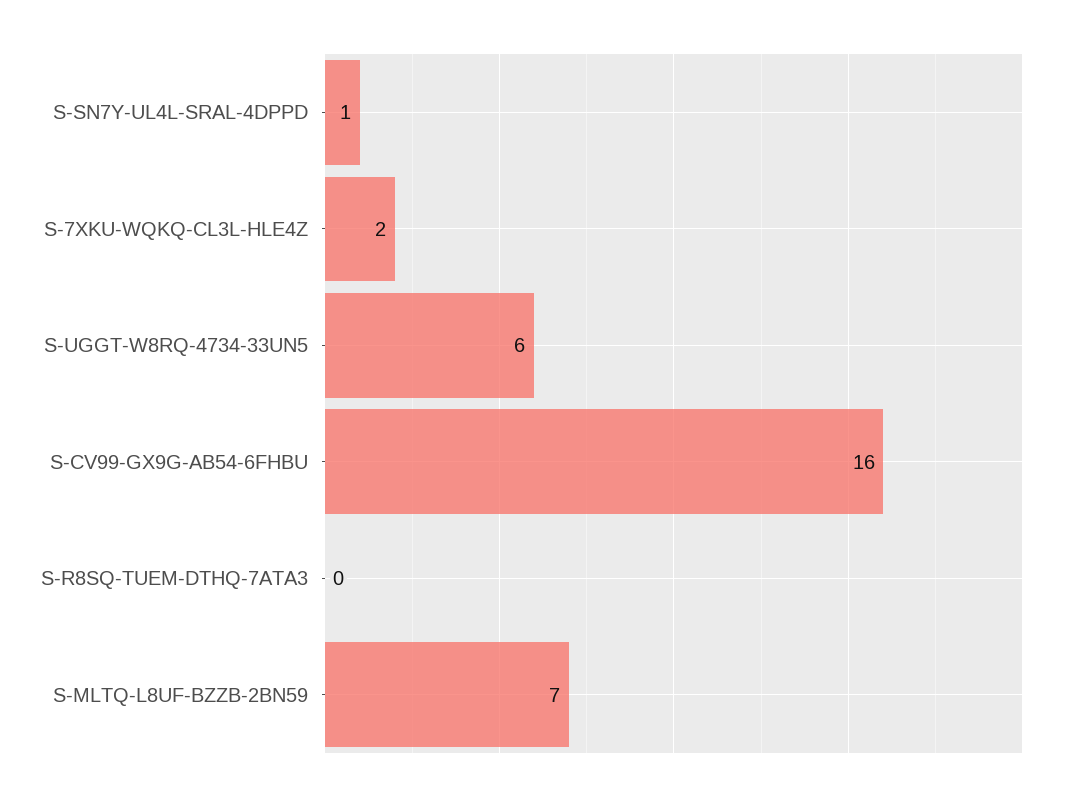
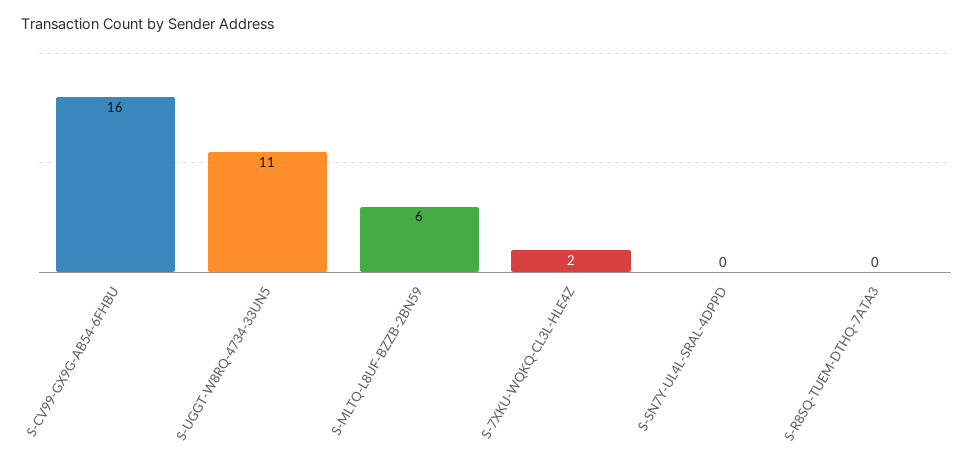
  {
-   "S-SN7Y-UL4L-SRAL-4DPPD": 1,
+   "S-SN7Y-UL4L-SRAL-4DPPD": 0,
    "S-7XKU-WQKQ-CL3L-HLE4Z": 2,
-   "S-UGGT-W8RQ-4734-33UN5": 6,
+   "S-UGGT-W8RQ-4734-33UN5": 11,
    "S-CV99-GX9G-AB54-6FHBU": 16,
    "S-R8SQ-TUEM-DTHQ-7ATA3": 0,
-   "S-MLTQ-L8UF-BZZB-2BN59": 7
+   "S-MLTQ-L8UF-BZZB-2BN59": 6
  }

